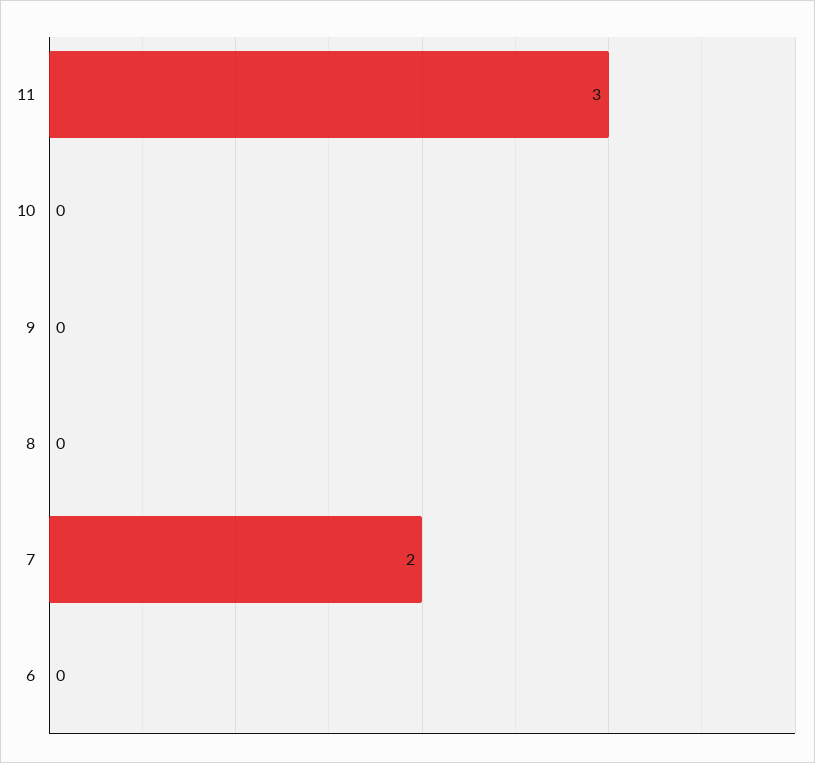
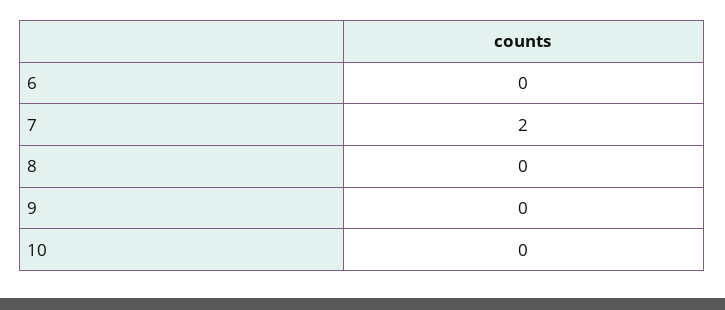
  {
-   "11": 3,
    "10": 0,
    "9": 0,
    "8": 0,
    "7": 2,
    "6": 0
  }

